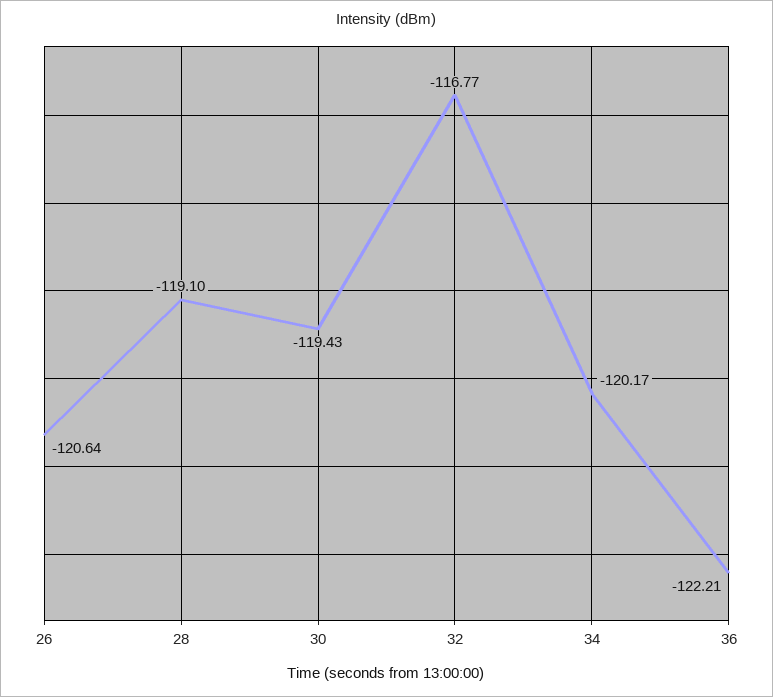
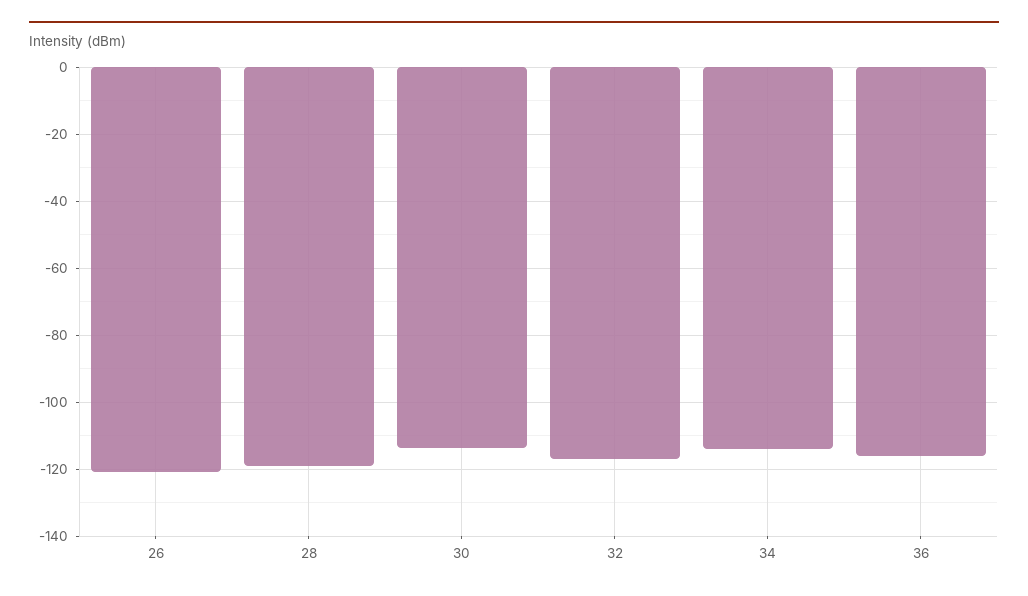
  {
    "26": -120.64,
    "28": -119.1,
-   "30": -119.43,
+   "30": -114,
    "32": -116.77,
-   "34": -120.17,
+   "34": -114,
-   "36": -122.21
+   "36": -116
  }

